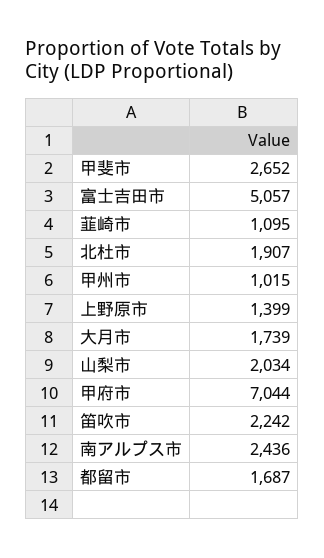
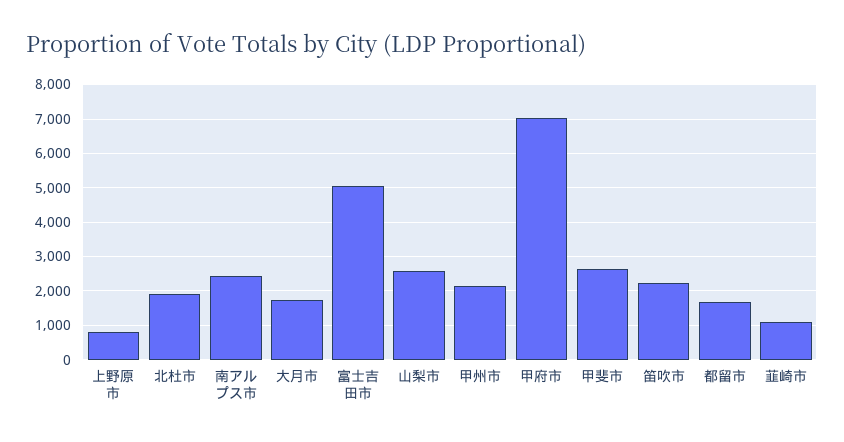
  {
    "甲斐市": 2652,
    "富士吉田市": 5057,
    "韮崎市": 1095,
    "北杜市": 1907,
-   "甲州市": 1015,
+   "甲州市": 2200,
-   "上野原市": 1399,
+   "上野原市": 800,
    "大月市": 1739,
-   "山梨市": 2034,
+   "山梨市": 2600,
    "甲府市": 7044,
    "笛吹市": 2242,
    "南アルプス市": 2436,
    "都留市": 1687
  }

